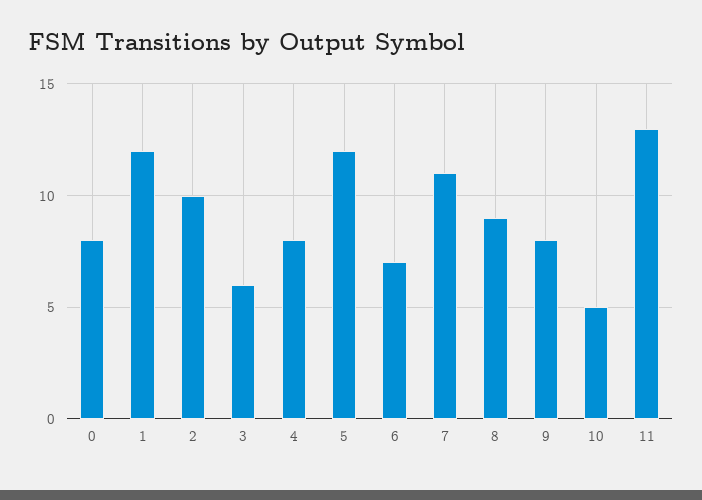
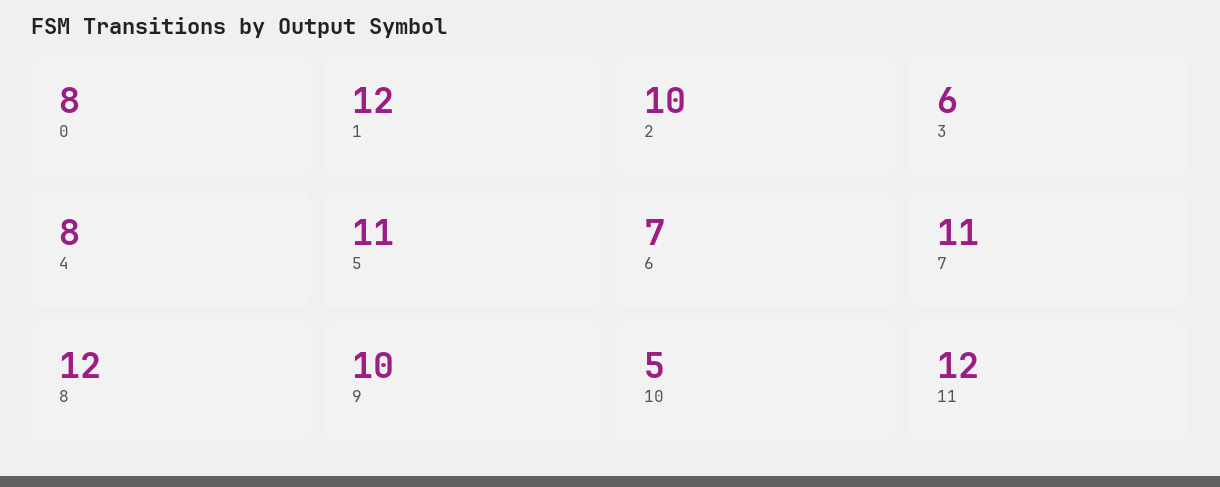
  {
    "0": 8,
    "1": 12,
    "2": 10,
    "3": 6,
    "4": 8,
-   "5": 12,
+   "5": 11,
    "6": 7,
    "7": 11,
-   "8": 9,
+   "8": 12,
-   "9": 8,
+   "9": 10,
    "10": 5,
-   "11": 13
+   "11": 12
  }

